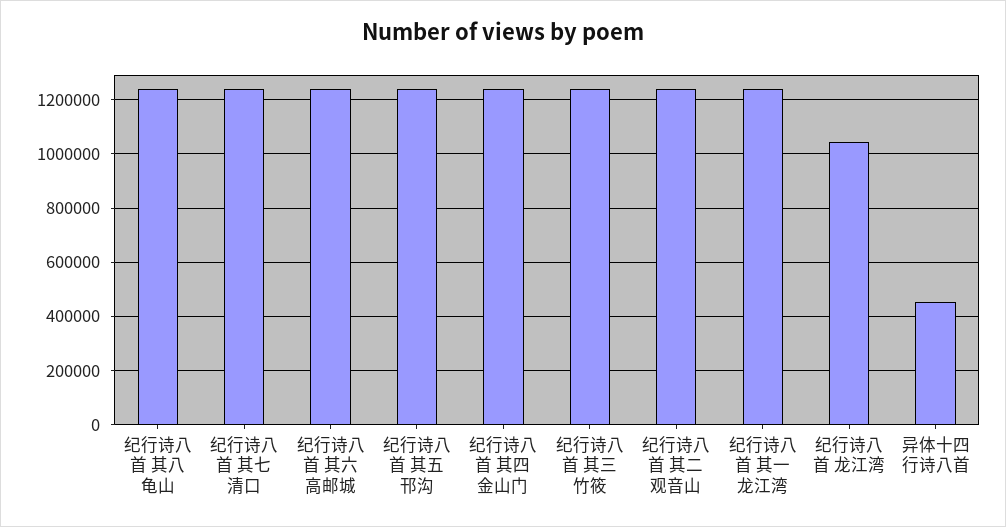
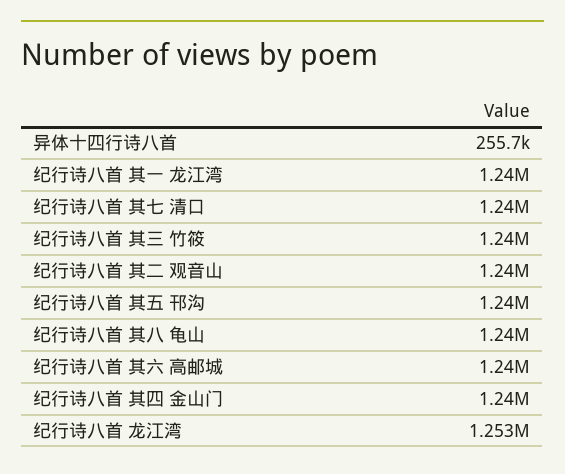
  {
    "纪行诗八首 其八 龟山": 1240000,
    "纪行诗八首 其七 清口": 1240000,
    "纪行诗八首 其六 高邮城": 1240000,
    "纪行诗八首 其五 邗沟": 1240000,
    "纪行诗八首 其四 金山门": 1240000,
    "纪行诗八首 其三 竹筱": 1240000,
    "纪行诗八首 其二 观音山": 1240000,
    "纪行诗八首 其一 龙江湾": 1240000,
-   "纪行诗八首 龙江湾": 1050000,
+   "纪行诗八首 龙江湾": 1253000,
-   "异体十四行诗八首": 450000
+   "异体十四行诗八首": 255700
  }

